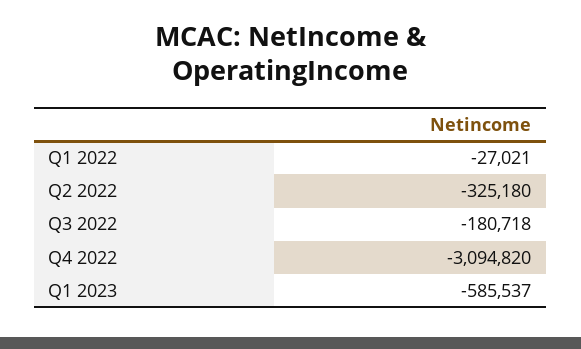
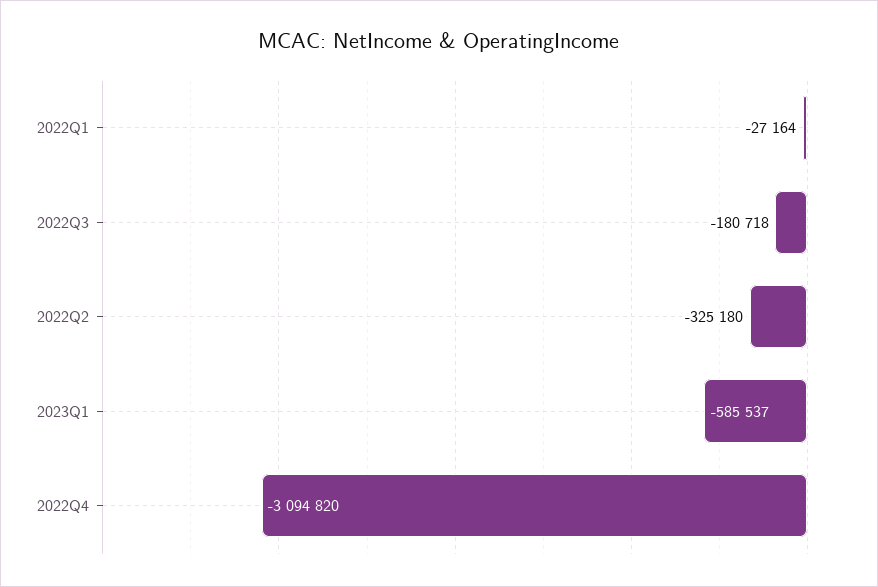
  {
-   "Q1 2022": -27021,
+   "Q1 2022": -27164,
    "Q2 2022": -325180,
    "Q3 2022": -180718,
    "Q4 2022": -3094820,
    "Q1 2023": -585537
  }

